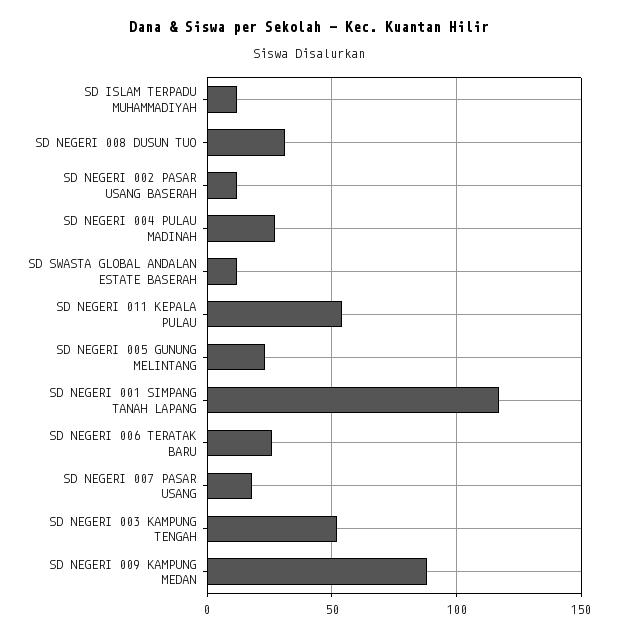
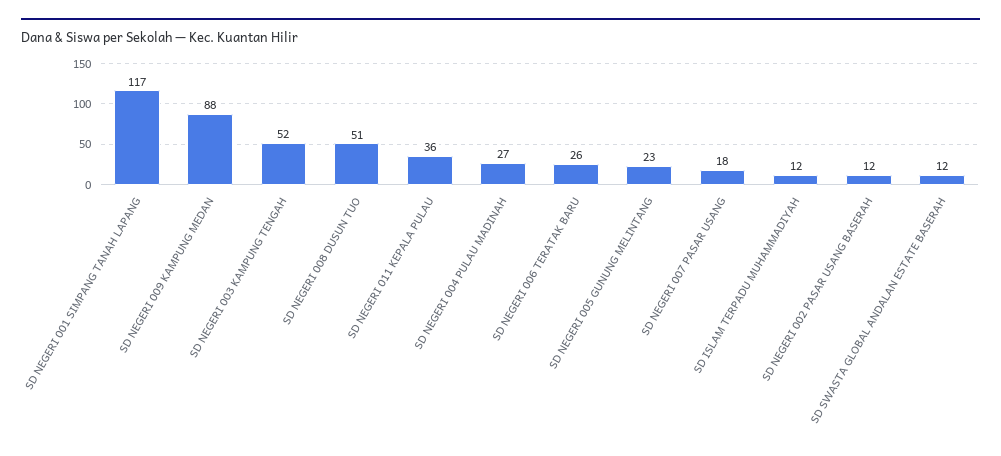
  {
    "SD ISLAM TERPADU MUHAMMADIYAH": 12,
-   "SD NEGERI 008 DUSUN TUO": 30,
+   "SD NEGERI 008 DUSUN TUO": 51,
    "SD NEGERI 002 PASAR USANG BASERAH": 12,
    "SD NEGERI 004 PULAU MADINAH": 27,
    "SD SWASTA GLOBAL ANDALAN ESTATE BASERAH": 12,
-   "SD NEGERI 011 KEPALA PULAU": 55,
+   "SD NEGERI 011 KEPALA PULAU": 36,
    "SD NEGERI 005 GUNUNG MELINTANG": 23,
    "SD NEGERI 001 SIMPANG TANAH LAPANG": 117,
    "SD NEGERI 006 TERATAK BARU": 26,
    "SD NEGERI 007 PASAR USANG": 18,
    "SD NEGERI 003 KAMPUNG TENGAH": 52,
    "SD NEGERI 009 KAMPUNG MEDAN": 88
  }

